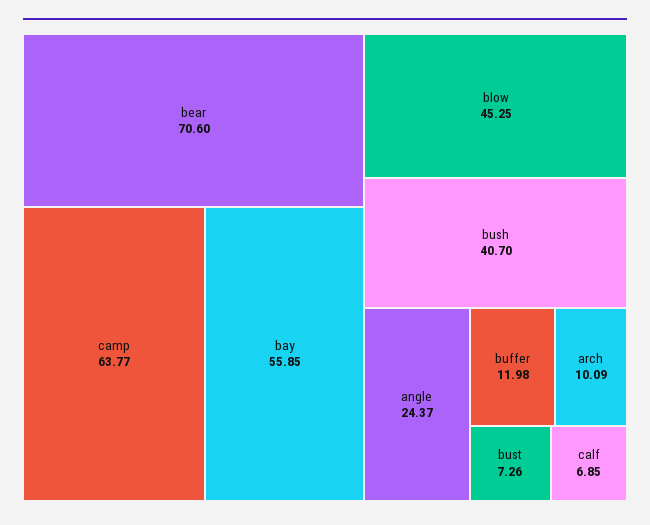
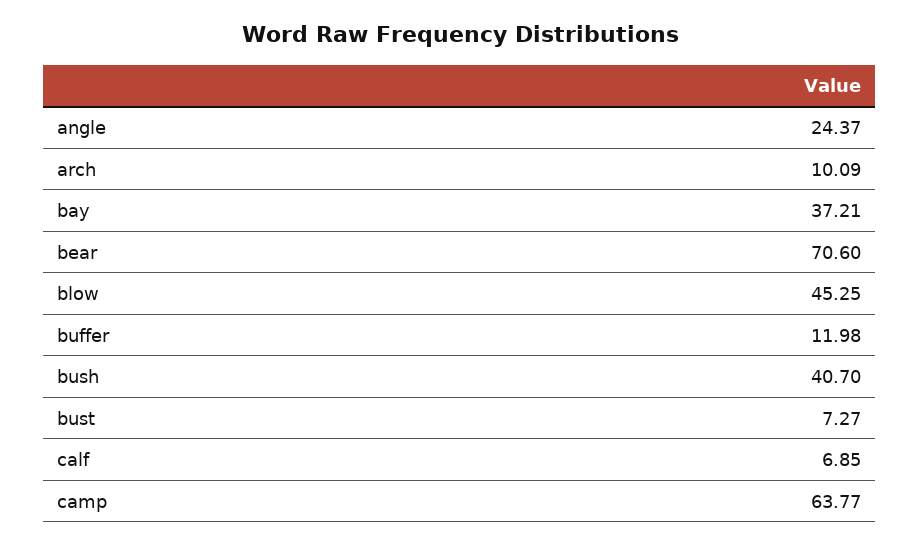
  {
    "bear": 70.6,
    "camp": 63.77,
-   "bay": 55.85,
+   "bay": 37.21,
    "blow": 45.25,
    "bush": 40.7,
    "angle": 24.37,
    "buffer": 11.98,
    "arch": 10.09,
-   "bust": 7.26,
+   "bust": 7.27,
    "calf": 6.85
  }

